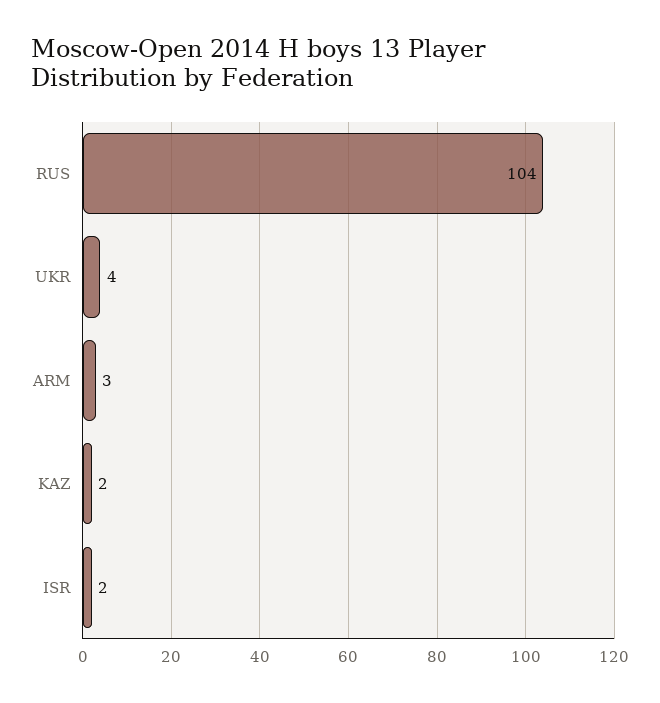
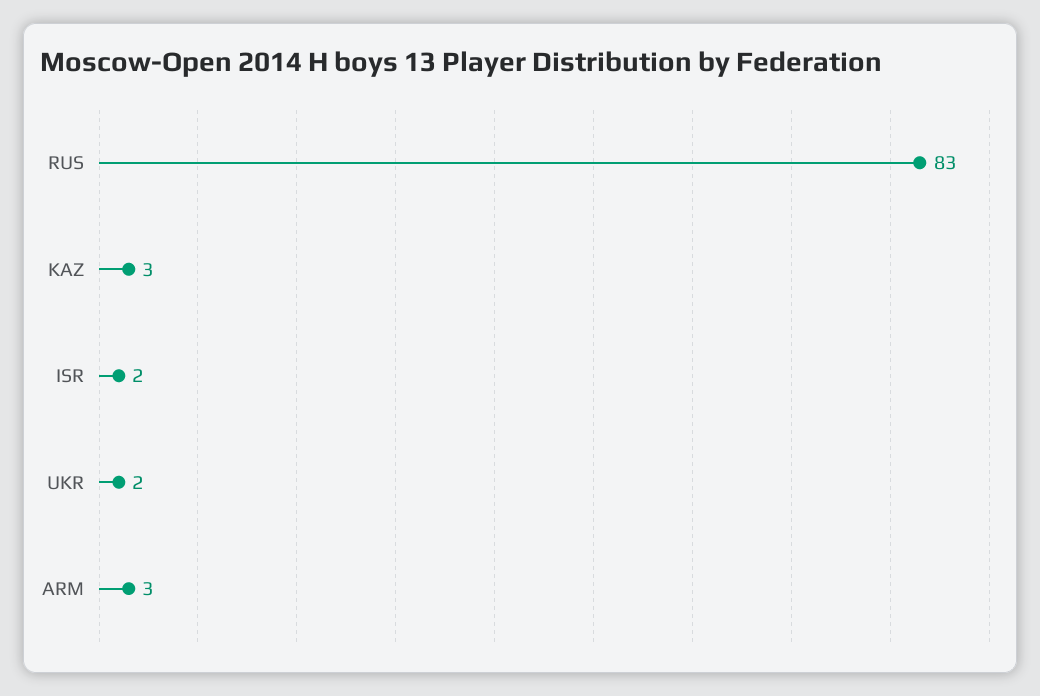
  {
-   "RUS": 104,
+   "RUS": 83,
-   "UKR": 4,
+   "UKR": 2,
    "ARM": 3,
-   "KAZ": 2,
+   "KAZ": 3,
    "ISR": 2
  }

